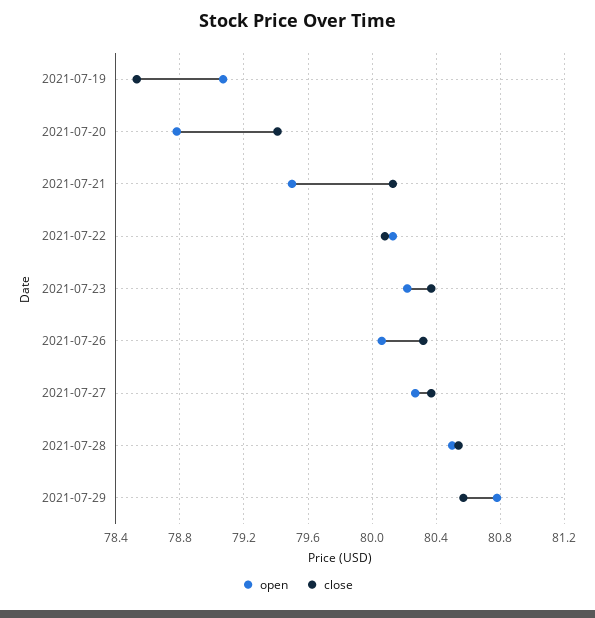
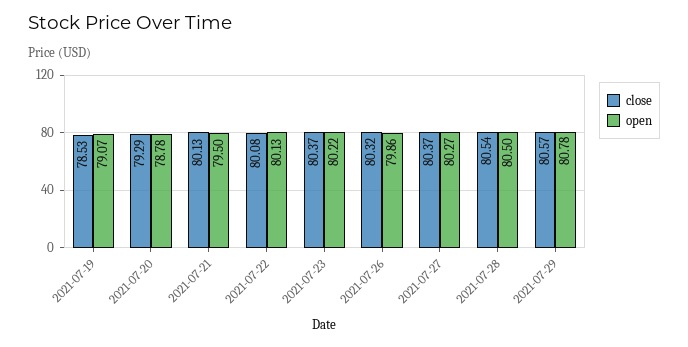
  {
    "open": {
      "2021-07-19": 79.07,
      "2021-07-20": 78.78,
      "2021-07-21": 79.5,
      "2021-07-22": 80.13,
      "2021-07-23": 80.22,
-     "2021-07-26": 80.05,
+     "2021-07-26": 79.86,
      "2021-07-27": 80.27,
      "2021-07-28": 80.5,
      "2021-07-29": 80.78
    },
    "close": {
      "2021-07-19": 78.53,
-     "2021-07-20": 79.4,
+     "2021-07-20": 79.29,
      "2021-07-21": 80.13,
      "2021-07-22": 80.08,
      "2021-07-23": 80.37,
      "2021-07-26": 80.32,
      "2021-07-27": 80.37,
      "2021-07-28": 80.54,
      "2021-07-29": 80.57
    }
  }

